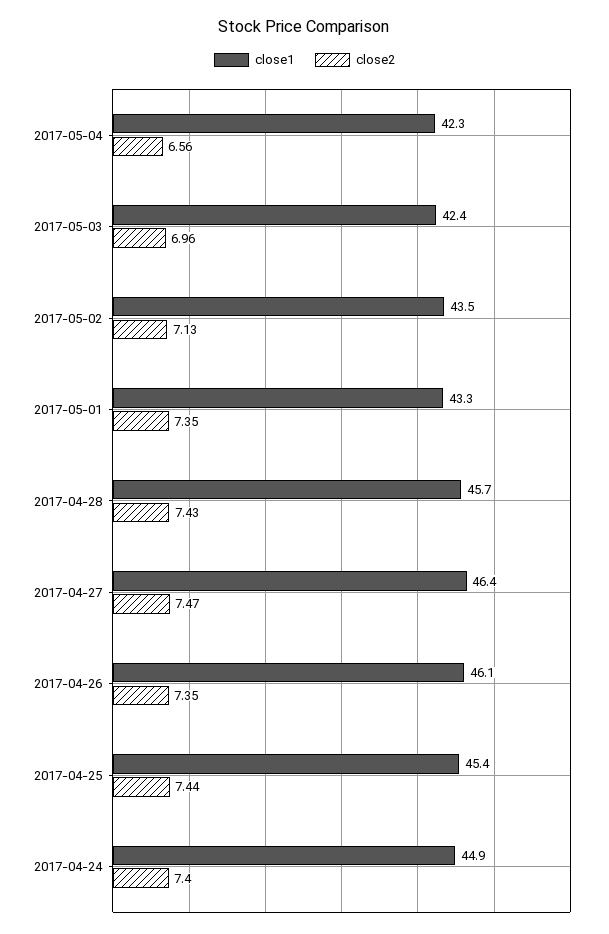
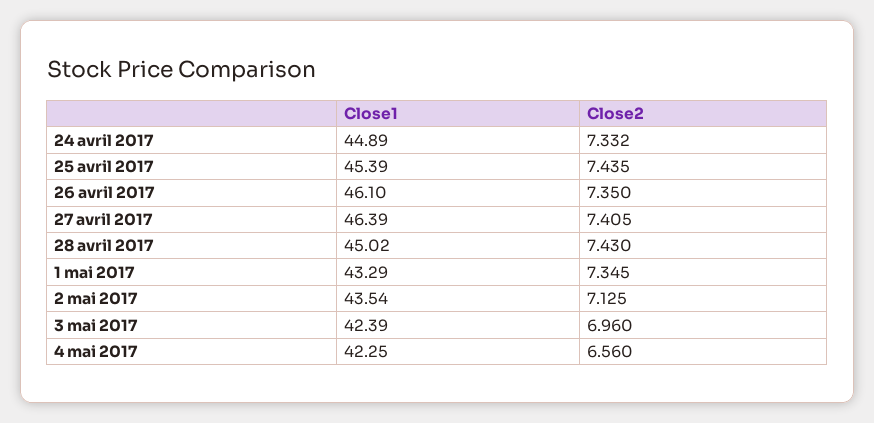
  {
    "close1": {
      "2017-05-04": 42.25,
      "2017-05-03": 42.39,
      "2017-05-02": 43.54,
      "2017-05-01": 43.29,
-     "2017-04-28": 45.7,
+     "2017-04-28": 45.02,
      "2017-04-27": 46.39,
      "2017-04-26": 46.1,
      "2017-04-25": 45.39,
      "2017-04-24": 44.89
    },
    "close2": {
      "2017-05-04": 6.56,
      "2017-05-03": 6.96,
      "2017-05-02": 7.125,
      "2017-05-01": 7.345,
      "2017-04-28": 7.43,
-     "2017-04-27": 7.47,
+     "2017-04-27": 7.405,
      "2017-04-26": 7.35,
      "2017-04-25": 7.435,
-     "2017-04-24": 7.4
+     "2017-04-24": 7.332
    }
  }

